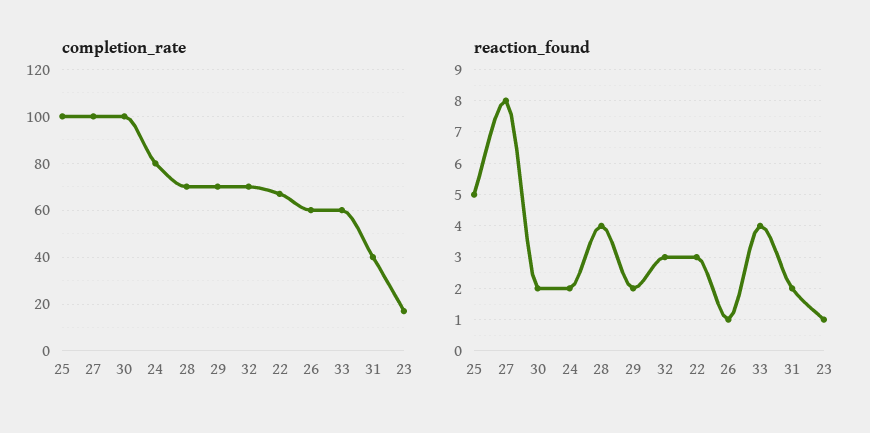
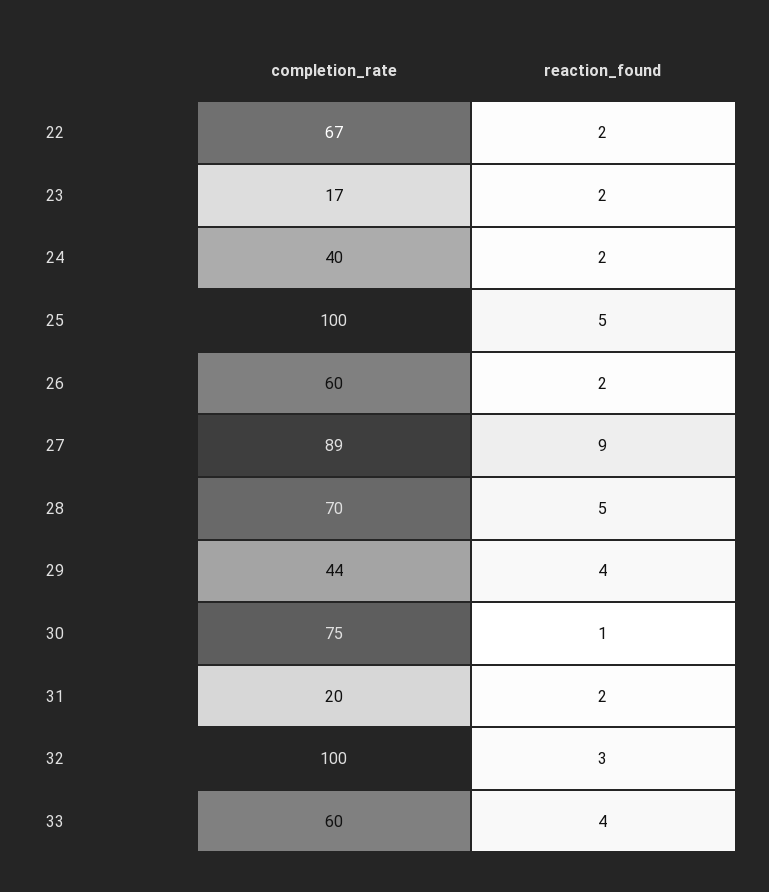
  {
    "completion_rate": {
      "25": 100,
-     "27": 100,
+     "27": 89,
-     "30": 100,
+     "30": 75,
-     "24": 80,
+     "24": 40,
      "28": 70,
-     "29": 70,
+     "29": 44,
-     "32": 70,
+     "32": 100,
      "22": 67,
      "26": 60,
      "33": 60,
-     "31": 40,
+     "31": 20,
      "23": 17
    },
    "reaction_found": {
      "25": 5,
-     "27": 8,
+     "27": 9,
-     "30": 2,
+     "30": 1,
      "24": 2,
-     "28": 4,
+     "28": 5,
-     "29": 2,
+     "29": 4,
      "32": 3,
-     "22": 3,
+     "22": 2,
-     "26": 1,
+     "26": 2,
      "33": 4,
      "31": 2,
-     "23": 1
+     "23": 2
    }
  }

